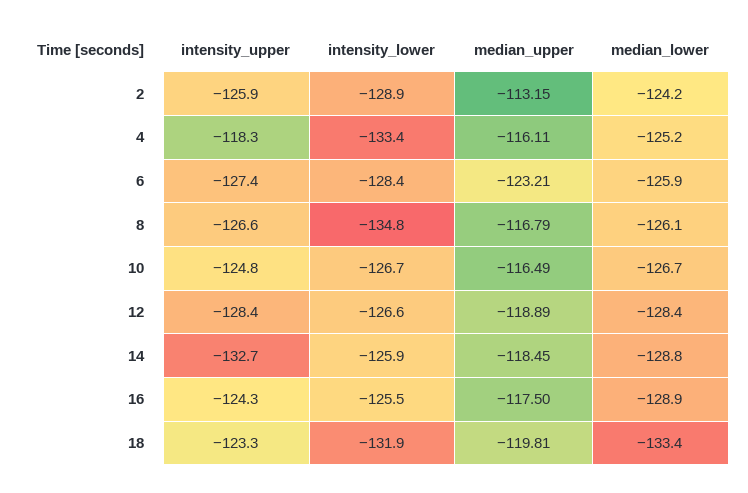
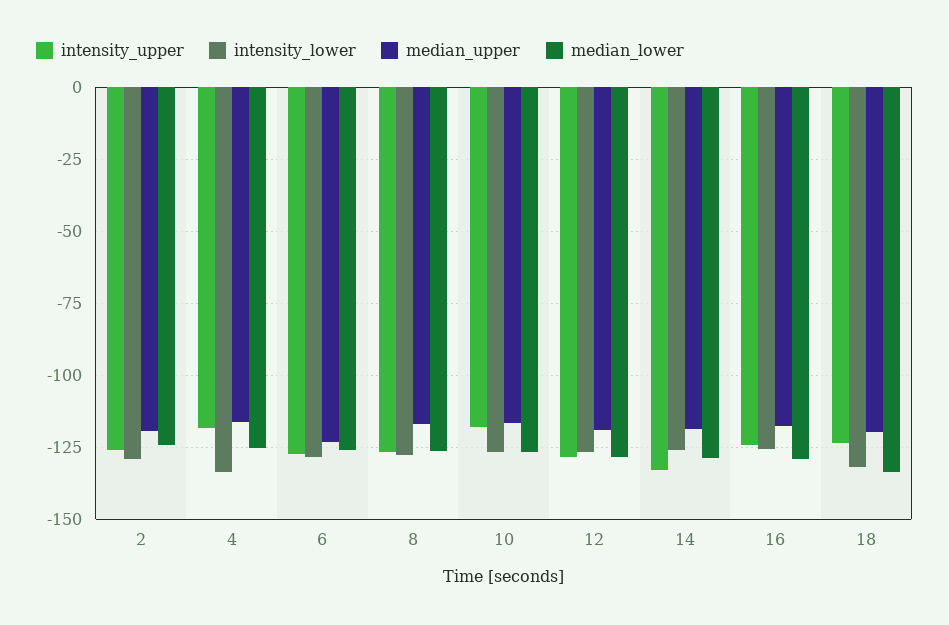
  {
    "intensity_upper": {
      "2": -125.9,
      "4": -118.3,
      "6": -127.4,
      "8": -126.6,
-     "10": -124.8,
+     "10": -117.5,
      "12": -128.4,
      "14": -132.7,
      "16": -124.3,
      "18": -123.3
    },
    "intensity_lower": {
      "2": -128.9,
      "4": -133.4,
      "6": -128.4,
-     "8": -134.8,
+     "8": -127.5,
      "10": -126.7,
      "12": -126.6,
      "14": -125.9,
      "16": -125.5,
      "18": -131.9
    },
    "median_upper": {
-     "2": -113.15,
+     "2": -120,
      "4": -116.11,
      "6": -123.21,
      "8": -116.79,
      "10": -116.49,
      "12": -118.89,
      "14": -118.45,
      "16": -117.5,
      "18": -119.81
    },
    "median_lower": {
      "2": -124.2,
      "4": -125.2,
      "6": -125.9,
      "8": -126.1,
      "10": -126.7,
      "12": -128.4,
      "14": -128.8,
      "16": -128.9,
      "18": -133.4
    }
  }

